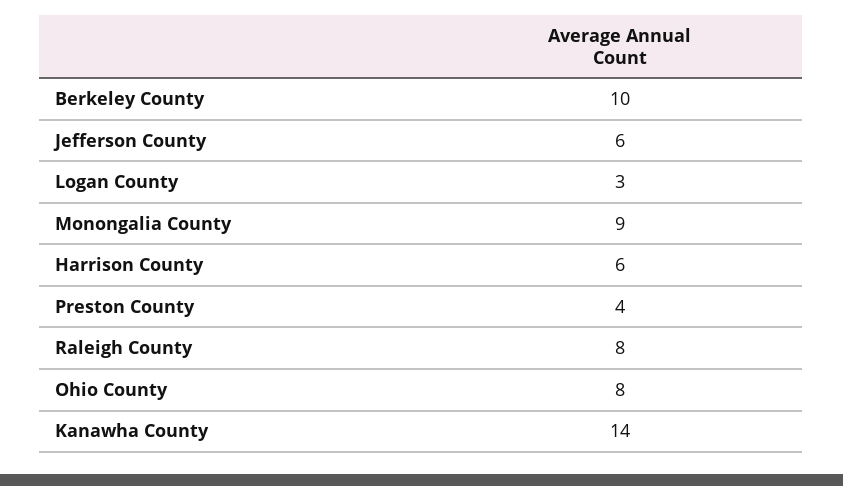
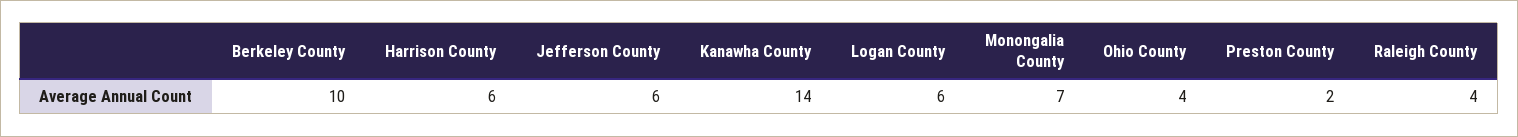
  {
    "Berkeley County": 10,
    "Jefferson County": 6,
-   "Logan County": 3,
+   "Logan County": 6,
-   "Monongalia County": 9,
+   "Monongalia County": 7,
    "Harrison County": 6,
-   "Preston County": 4,
+   "Preston County": 2,
-   "Raleigh County": 8,
+   "Raleigh County": 4,
-   "Ohio County": 8,
+   "Ohio County": 4,
    "Kanawha County": 14
  }

